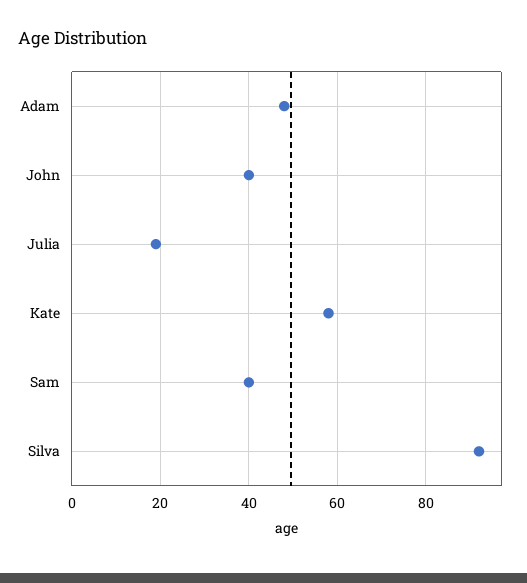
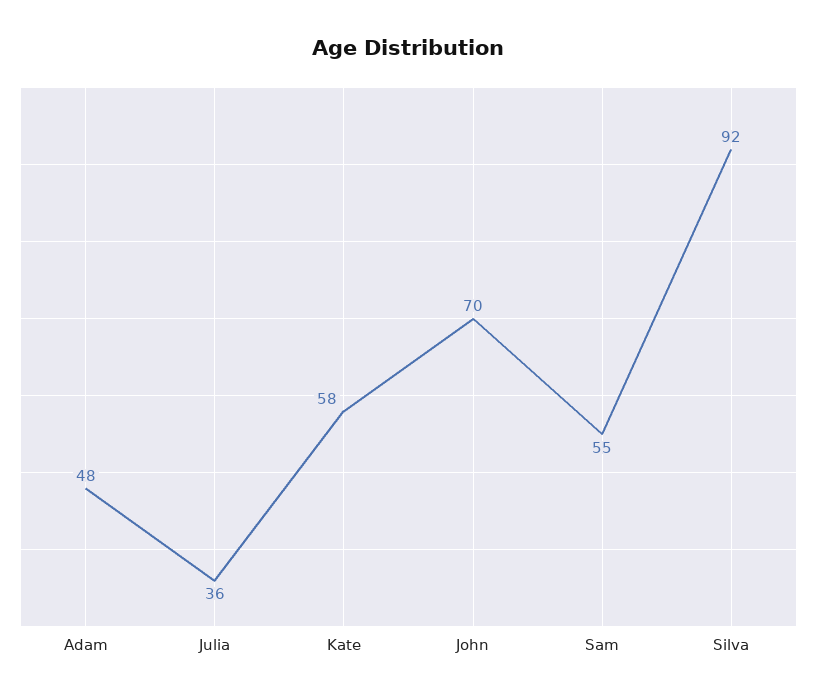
  {
    "Adam": 48,
-   "John": 40,
+   "John": 70,
-   "Julia": 20,
+   "Julia": 36,
    "Kate": 58,
-   "Sam": 40,
+   "Sam": 55,
    "Silva": 92
  }

